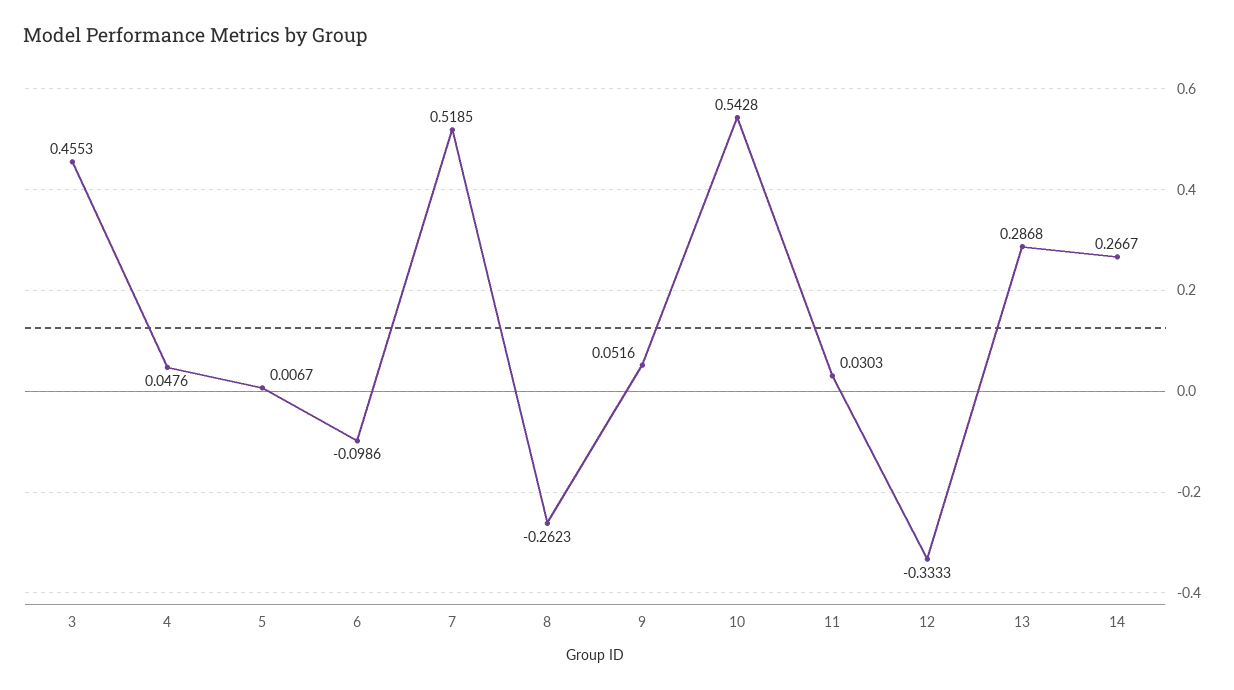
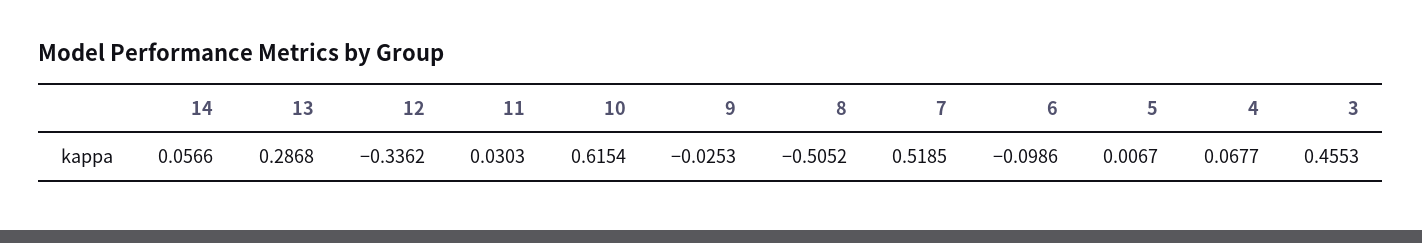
  {
    "3": 0.4553,
-   "4": 0.0476,
+   "4": 0.0677,
    "5": 0.0067,
    "6": -0.0986,
    "7": 0.5185,
-   "8": -0.2623,
+   "8": -0.5052,
-   "9": 0.0516,
+   "9": -0.0253,
-   "10": 0.5428,
+   "10": 0.6154,
    "11": 0.0303,
-   "12": -0.3333,
+   "12": -0.3362,
    "13": 0.2868,
-   "14": 0.2667
+   "14": 0.0566
  }

